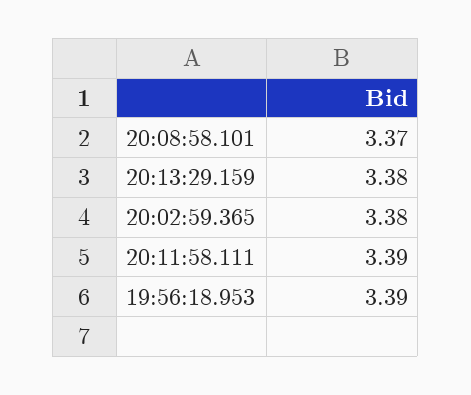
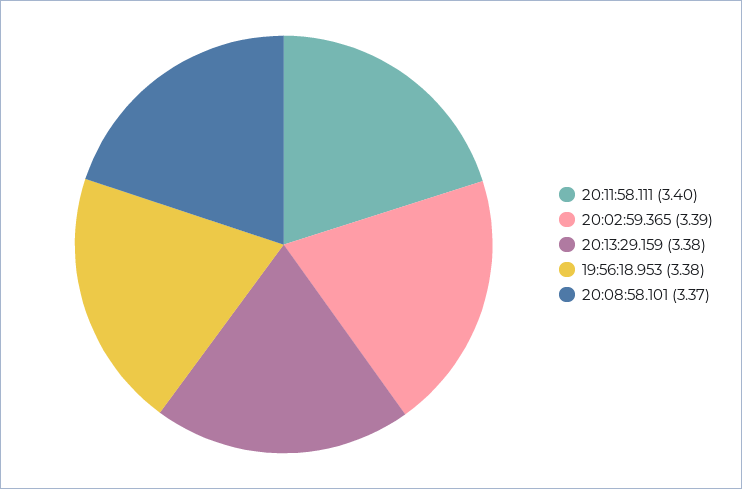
  {
    "20:08:58.101": 3.37,
    "20:13:29.159": 3.38,
-   "20:02:59.365": 3.38,
+   "20:02:59.365": 3.39,
-   "20:11:58.111": 3.39,
+   "20:11:58.111": 3.4,
-   "19:56:18.953": 3.39
+   "19:56:18.953": 3.38
  }

